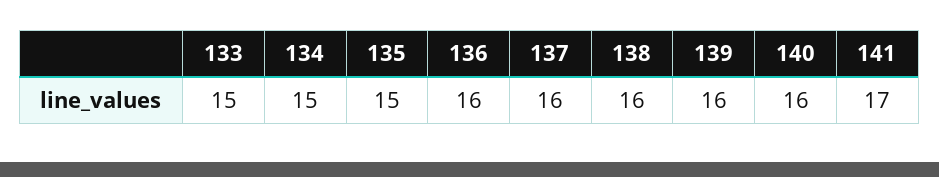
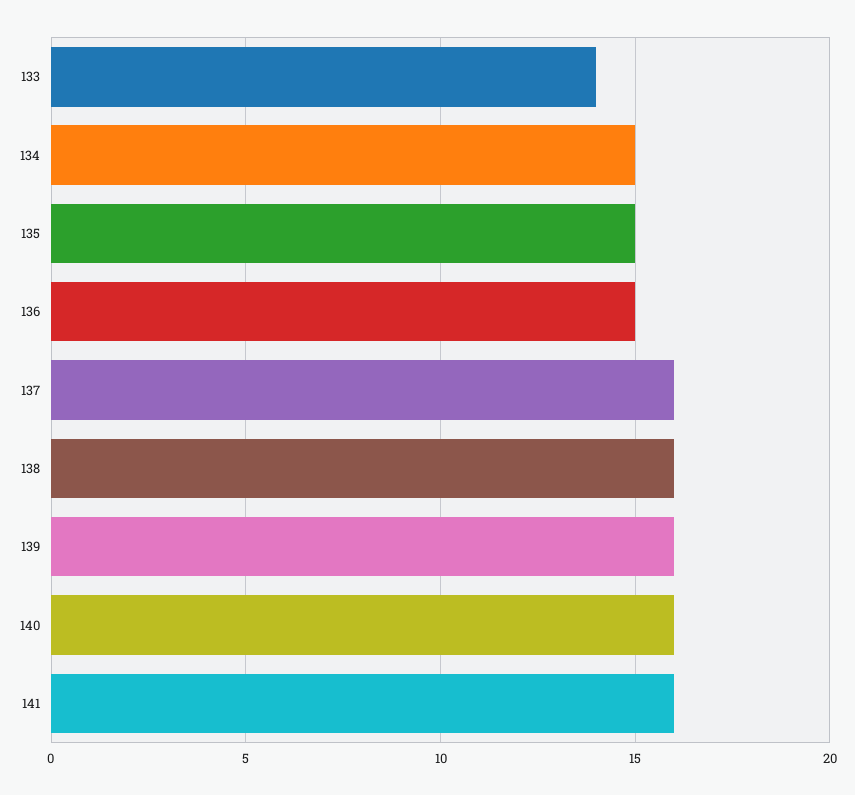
  {
-   "133": 15,
+   "133": 14,
    "134": 15,
    "135": 15,
-   "136": 16,
+   "136": 15,
    "137": 16,
    "138": 16,
    "139": 16,
    "140": 16,
-   "141": 17
+   "141": 16
  }

